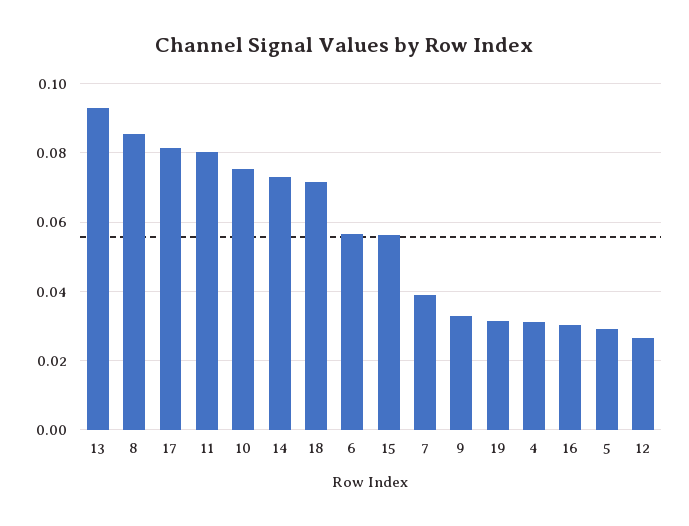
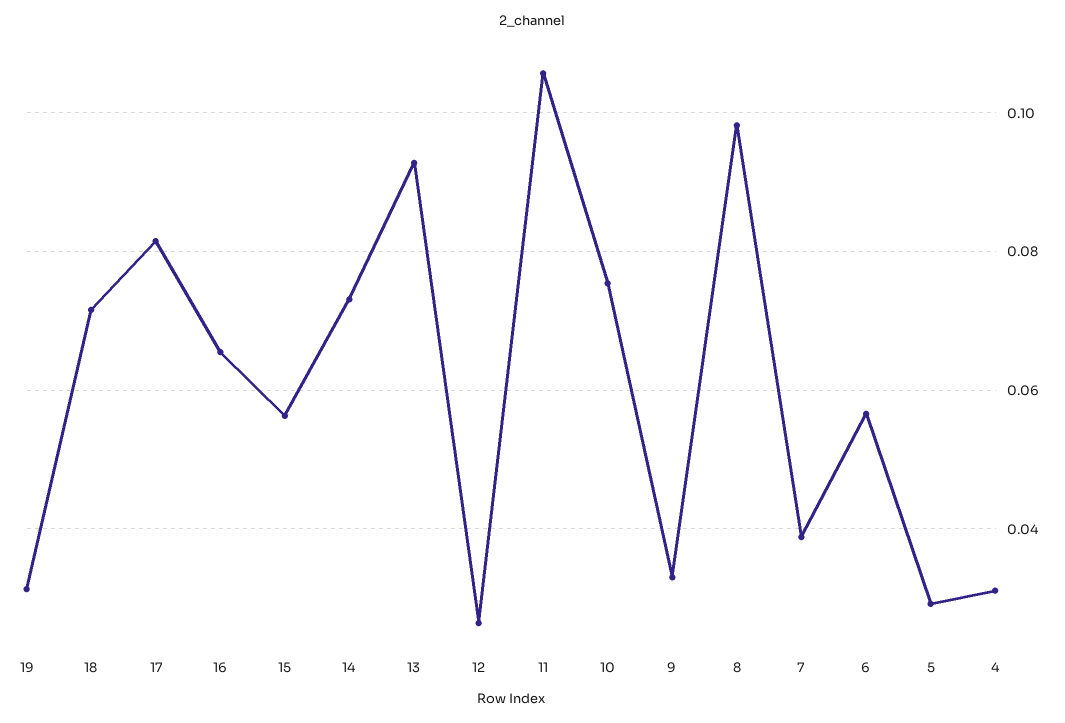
  {
    "13": 0.092,
-   "8": 0.086,
+   "8": 0.098,
    "17": 0.082,
-   "11": 0.08,
+   "11": 0.106,
    "10": 0.076,
    "14": 0.074,
    "18": 0.072,
    "6": 0.056,
    "15": 0.056,
    "7": 0.038,
    "9": 0.034,
    "19": 0.032,
    "4": 0.032,
-   "16": 0.03,
+   "16": 0.066,
    "5": 0.03,
    "12": 0.026
  }

